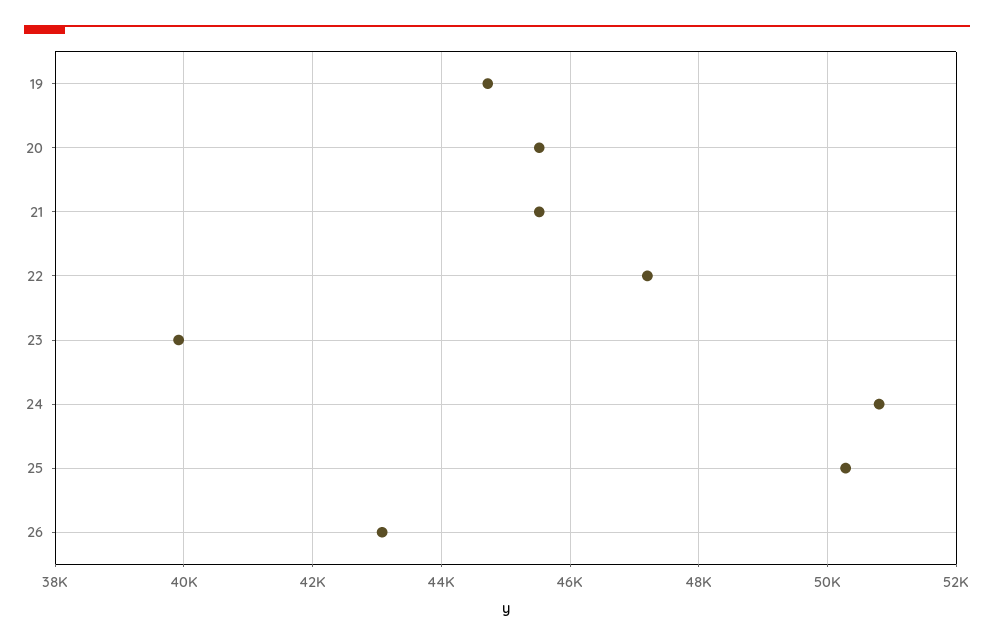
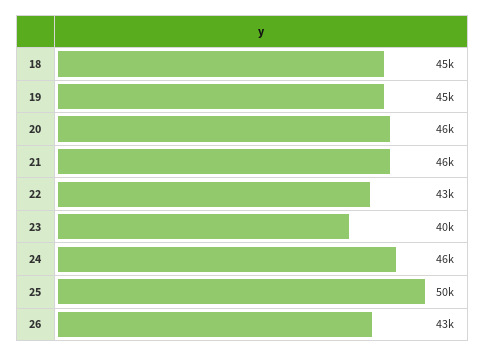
  {
    "19": 45000,
    "20": 46000,
    "21": 46000,
-   "22": 47200,
+   "22": 43000,
    "23": 40000,
-   "24": 50800,
+   "24": 46000,
    "25": 50000,
-   "26": 43000
+   "26": 43000,
+   "18": 45000
  }

